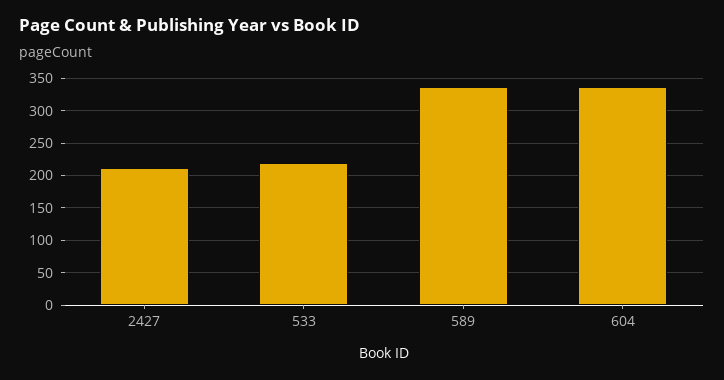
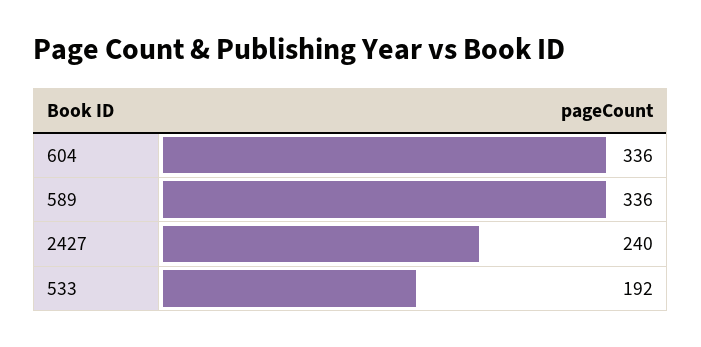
  {
-   "2427": 210,
+   "2427": 240,
-   "533": 220,
+   "533": 192,
    "589": 336,
    "604": 336
  }

